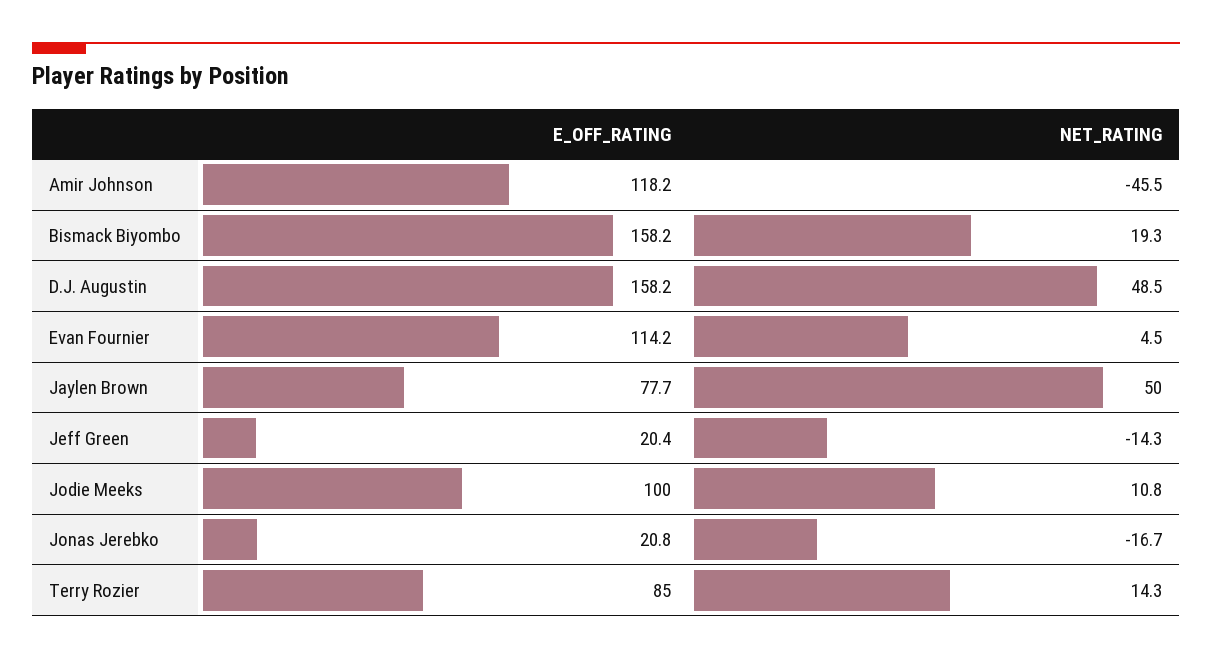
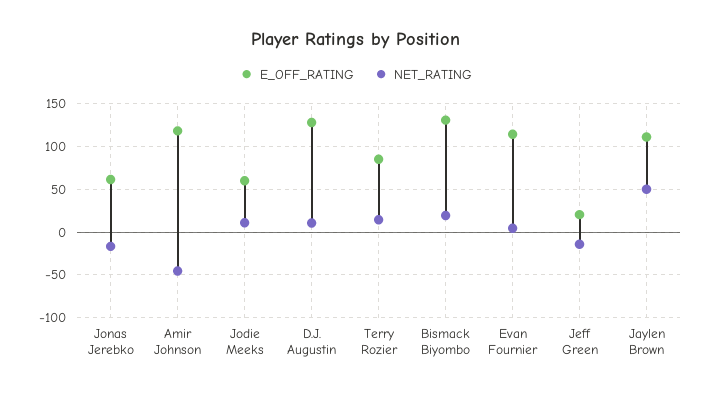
  {
    "E_OFF_RATING": {
      "Amir Johnson": 118.2,
-     "Bismack Biyombo": 158.2,
+     "Bismack Biyombo": 130,
-     "D.J. Augustin": 158.2,
+     "D.J. Augustin": 130,
      "Evan Fournier": 114.2,
-     "Jaylen Brown": 77.7,
+     "Jaylen Brown": 110,
      "Jeff Green": 20.4,
-     "Jodie Meeks": 100,
+     "Jodie Meeks": 60,
-     "Jonas Jerebko": 20.8,
+     "Jonas Jerebko": 60,
      "Terry Rozier": 85
    },
    "NET_RATING": {
      "Amir Johnson": -45.5,
      "Bismack Biyombo": 19.3,
-     "D.J. Augustin": 48.5,
+     "D.J. Augustin": 10,
      "Evan Fournier": 4.5,
      "Jaylen Brown": 50,
      "Jeff Green": -14.3,
      "Jodie Meeks": 10.8,
      "Jonas Jerebko": -16.7,
      "Terry Rozier": 14.3
    }
  }

